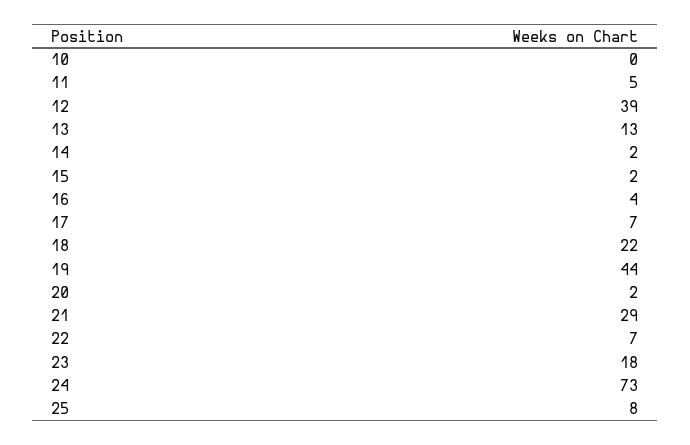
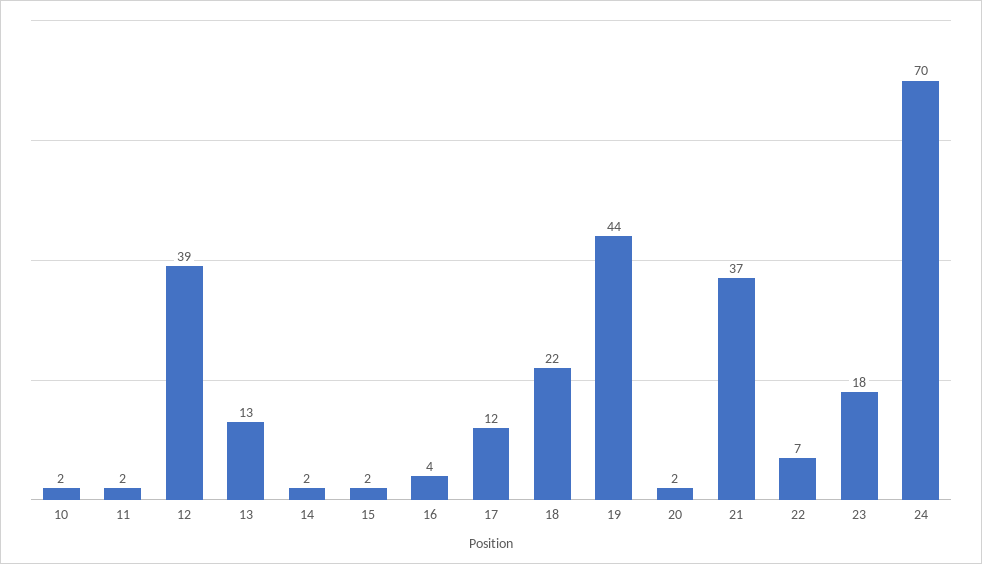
  {
-   "10": 0,
+   "10": 2,
-   "11": 5,
+   "11": 2,
    "12": 39,
    "13": 13,
    "14": 2,
    "15": 2,
    "16": 4,
-   "17": 7,
+   "17": 12,
    "18": 22,
    "19": 44,
    "20": 2,
-   "21": 29,
+   "21": 37,
    "22": 7,
    "23": 18,
-   "24": 73,
+   "24": 70
-   "25": 8
  }

